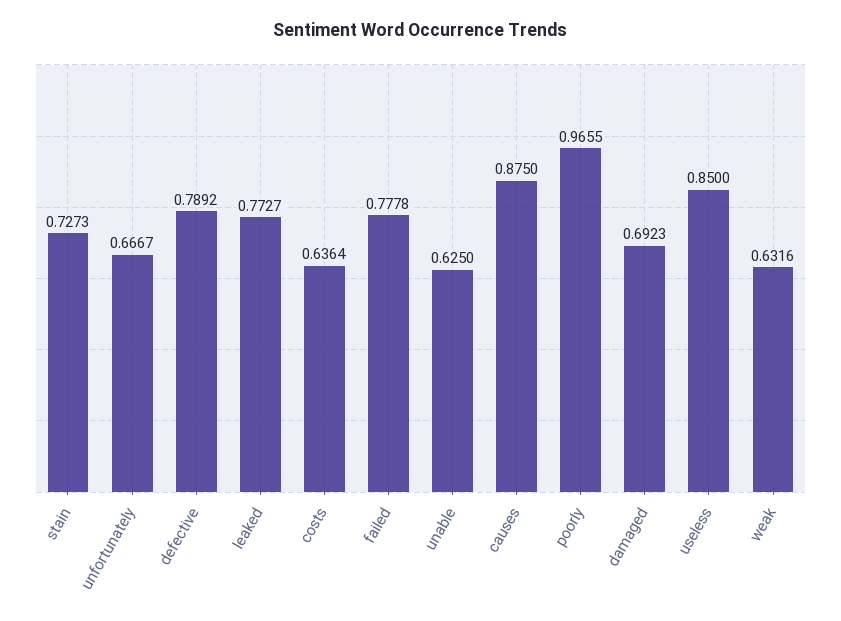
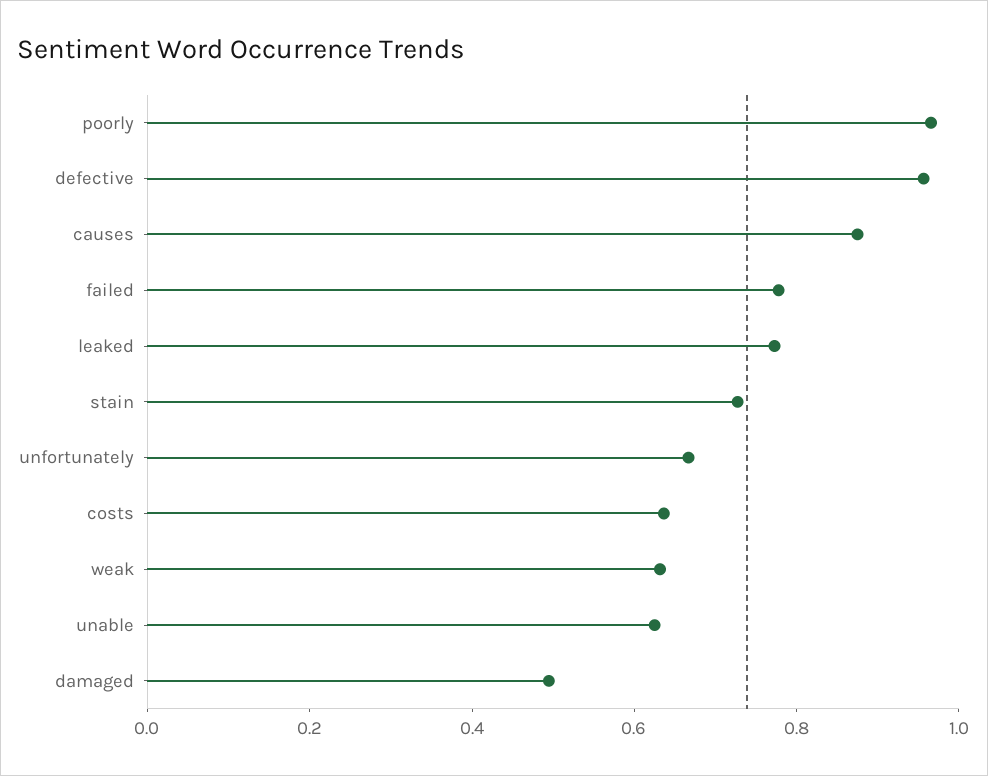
  {
    "stain": 0.7273,
    "unfortunately": 0.6667,
-   "defective": 0.7892,
+   "defective": 0.95,
    "leaked": 0.7727,
    "costs": 0.6364,
    "failed": 0.7778,
    "unable": 0.625,
    "causes": 0.875,
    "poorly": 0.9655,
-   "damaged": 0.6923,
+   "damaged": 0.5,
-   "useless": 0.85,
    "weak": 0.6316
  }

